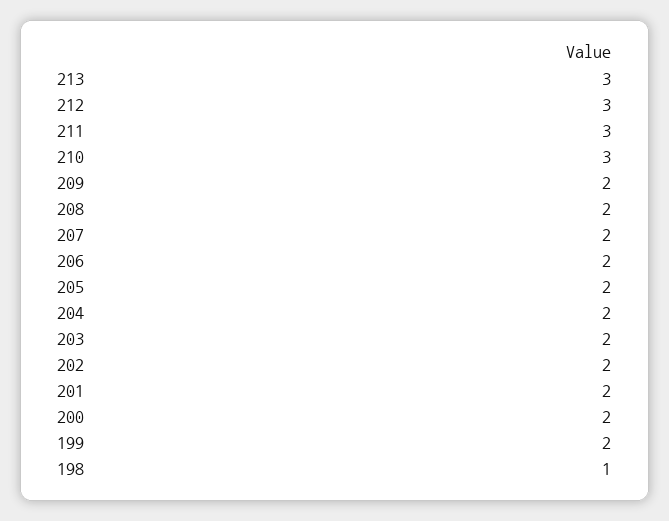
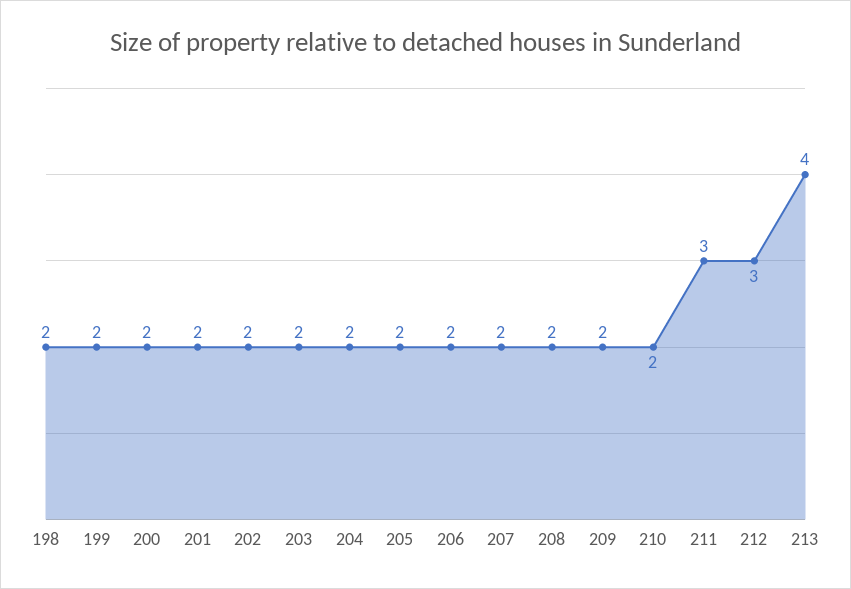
  {
-   "213": 3,
+   "213": 4,
    "212": 3,
    "211": 3,
-   "210": 3,
+   "210": 2,
    "209": 2,
    "208": 2,
    "207": 2,
    "206": 2,
    "205": 2,
    "204": 2,
    "203": 2,
    "202": 2,
    "201": 2,
    "200": 2,
    "199": 2,
-   "198": 1
+   "198": 2
  }

